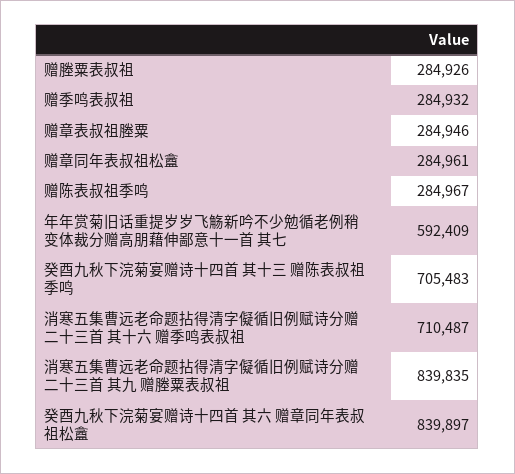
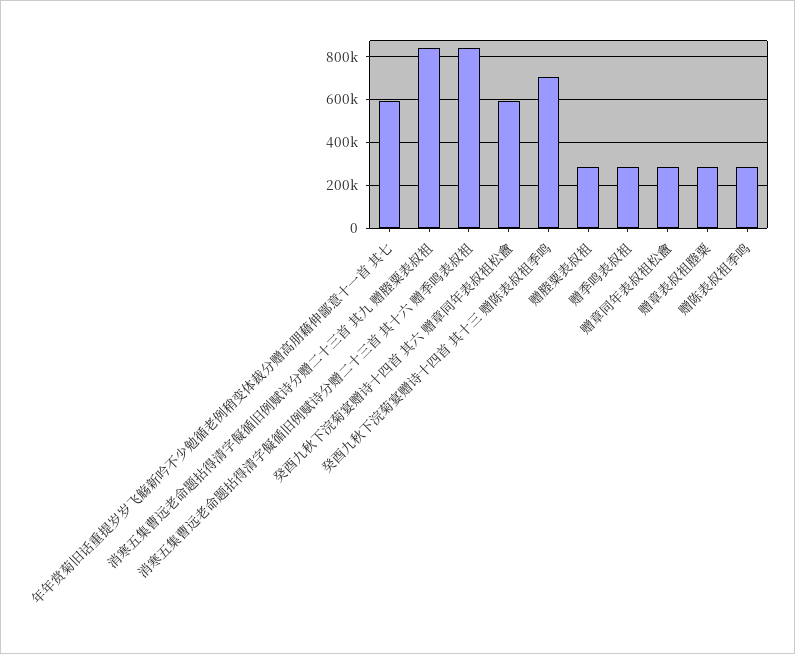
  {
    "赠塍粟表叔祖": 284926,
    "赠季鸣表叔祖": 284932,
    "赠章表叔祖塍粟": 284946,
    "赠章同年表叔祖松盦": 284961,
    "赠陈表叔祖季鸣": 284967,
    "年年赏菊旧话重提岁岁飞觞新吟不少勉循老例稍变体裁分赠高朋藉伸鄙意十一首 其七": 592409,
    "癸酉九秋下浣菊宴赠诗十四首 其十三 赠陈表叔祖季鸣": 705483,
-   "消寒五集曹远老命题拈得清字儗循旧例赋诗分赠二十三首 其十六 赠季鸣表叔祖": 710487,
+   "消寒五集曹远老命题拈得清字儗循旧例赋诗分赠二十三首 其十六 赠季鸣表叔祖": 850000,
    "消寒五集曹远老命题拈得清字儗循旧例赋诗分赠二十三首 其九 赠塍粟表叔祖": 839835,
-   "癸酉九秋下浣菊宴赠诗十四首 其六 赠章同年表叔祖松盦": 839897
+   "癸酉九秋下浣菊宴赠诗十四首 其六 赠章同年表叔祖松盦": 600000
  }

